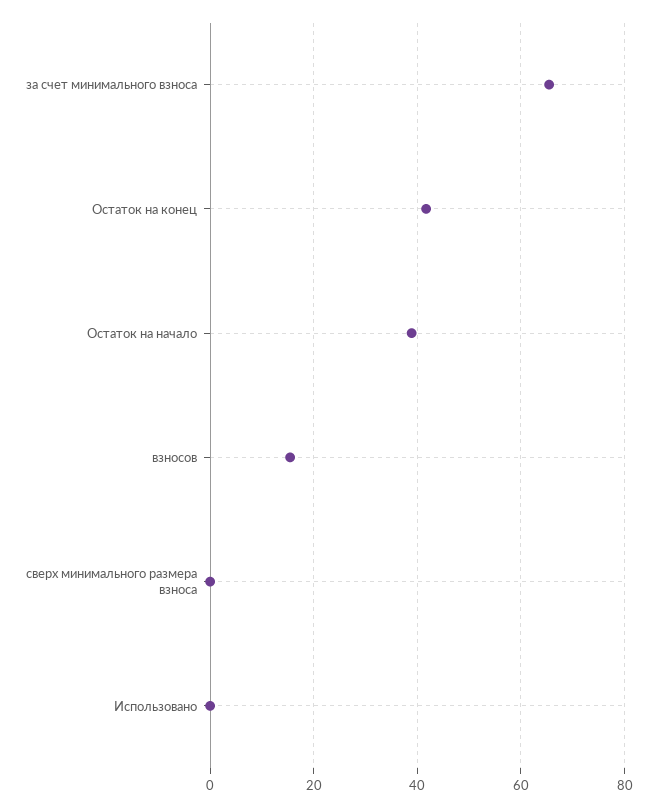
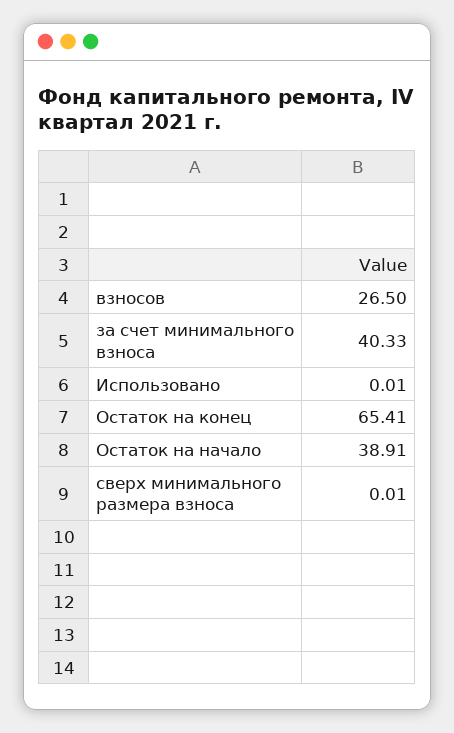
  {
-   "за счет минимального взноса": 66,
+   "за счет минимального взноса": 40.33,
-   "Остаток на конец": 42,
+   "Остаток на конец": 65.41,
    "Остаток на начало": 38.91,
-   "взносов": 16,
+   "взносов": 26.5,
    "сверх минимального размера взноса": 0.01,
    "Использовано": 0.01
  }

